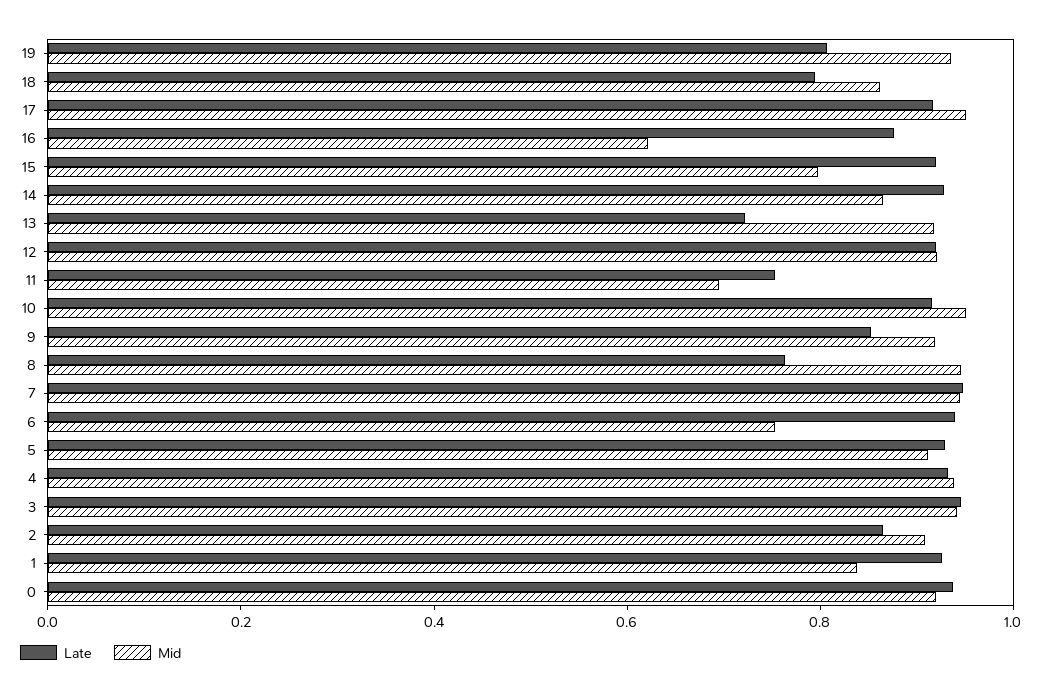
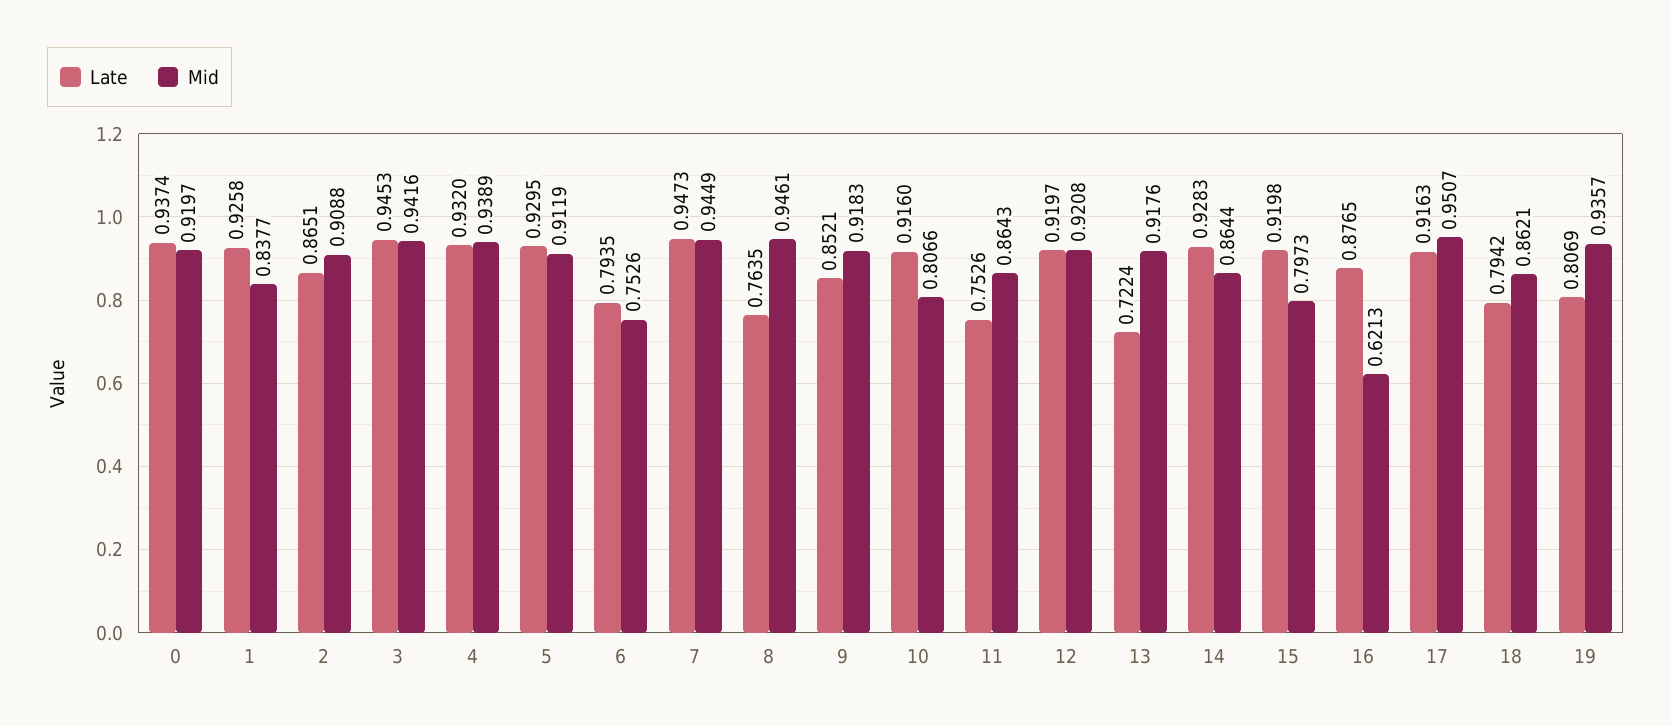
  {
    "Late": {
      "19": 0.8069,
      "18": 0.7942,
      "17": 0.9163,
      "16": 0.8765,
      "15": 0.9198,
      "14": 0.9283,
      "13": 0.7224,
      "12": 0.9197,
      "11": 0.7526,
      "10": 0.916,
      "9": 0.8521,
      "8": 0.7635,
      "7": 0.9473,
-     "6": 0.95,
+     "6": 0.7935,
      "5": 0.9295,
      "4": 0.932,
      "3": 0.9453,
      "2": 0.8651,
      "1": 0.9258,
      "0": 0.9374
    },
    "Mid": {
      "19": 0.9357,
      "18": 0.8621,
      "17": 0.9507,
      "16": 0.6213,
      "15": 0.7973,
      "14": 0.8644,
      "13": 0.9176,
      "12": 0.9208,
-     "11": 0.7,
+     "11": 0.8643,
-     "10": 0.95,
+     "10": 0.8066,
      "9": 0.9183,
      "8": 0.9461,
      "7": 0.9449,
      "6": 0.7526,
      "5": 0.9119,
      "4": 0.9389,
      "3": 0.9416,
      "2": 0.9088,
      "1": 0.8377,
      "0": 0.9197
    }
  }

